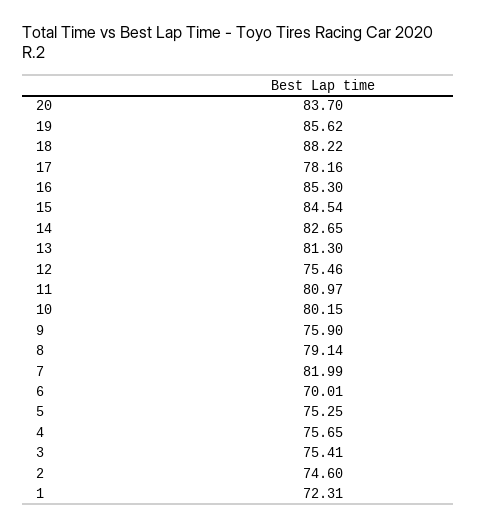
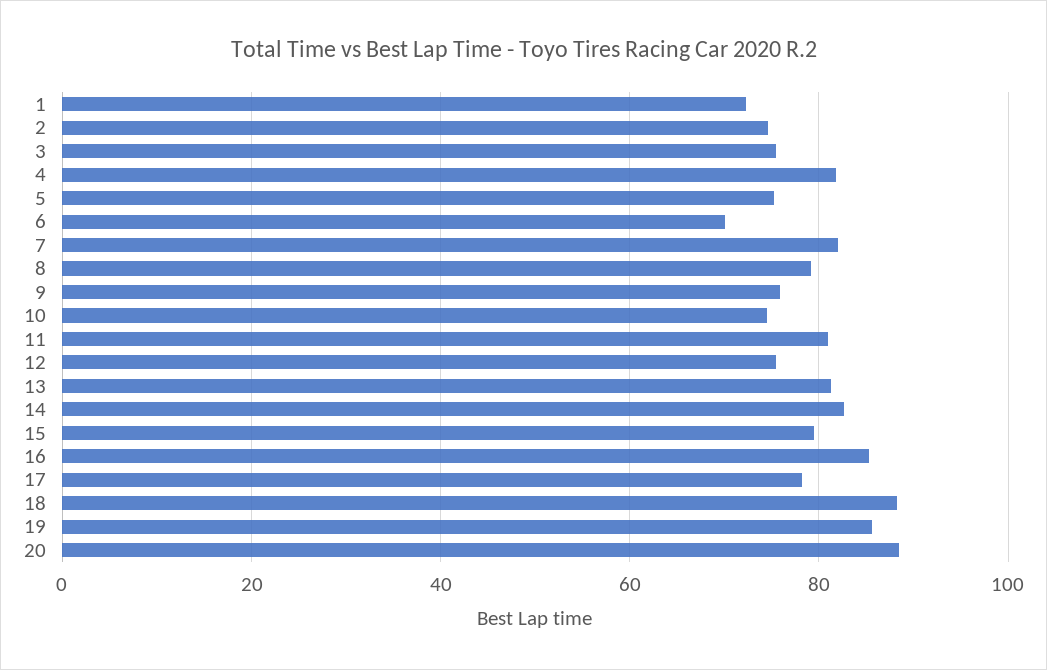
  {
-   "20": 83.7,
+   "20": 88,
    "19": 85.62,
    "18": 88.22,
    "17": 78.16,
    "16": 85.3,
-   "15": 84.54,
+   "15": 80,
    "14": 82.65,
    "13": 81.3,
    "12": 75.46,
    "11": 80.97,
-   "10": 80.15,
+   "10": 74,
    "9": 75.9,
    "8": 79.14,
    "7": 81.99,
    "6": 70.01,
    "5": 75.25,
-   "4": 75.65,
+   "4": 82,
    "3": 75.41,
    "2": 74.6,
    "1": 72.31
  }

